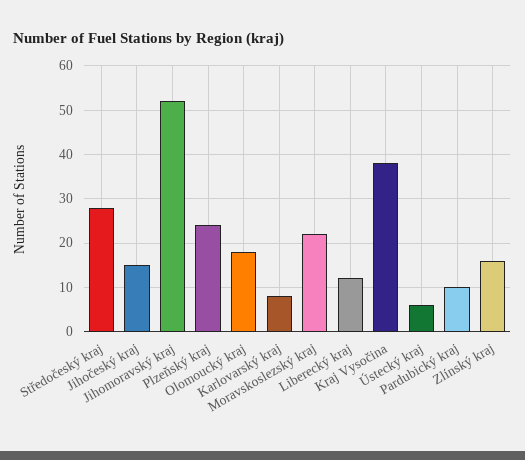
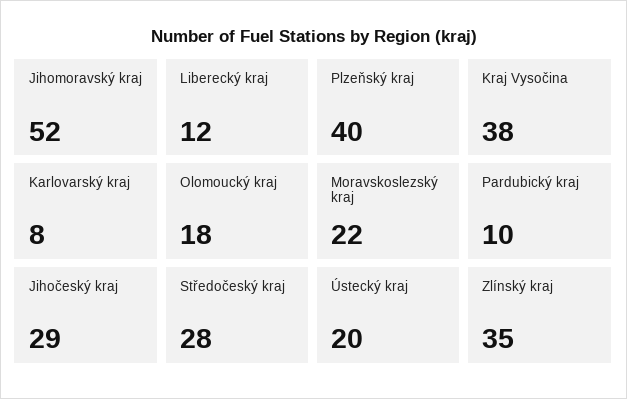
  {
    "Středočeský kraj": 28,
-   "Jihočeský kraj": 15,
+   "Jihočeský kraj": 29,
    "Jihomoravský kraj": 52,
-   "Plzeňský kraj": 25,
+   "Plzeňský kraj": 40,
    "Olomoucký kraj": 18,
    "Karlovarský kraj": 8,
    "Moravskoslezský kraj": 22,
    "Liberecký kraj": 12,
    "Kraj Vysočina": 38,
-   "Ústecký kraj": 5,
+   "Ústecký kraj": 20,
    "Pardubický kraj": 10,
-   "Zlínský kraj": 15
+   "Zlínský kraj": 35
  }

